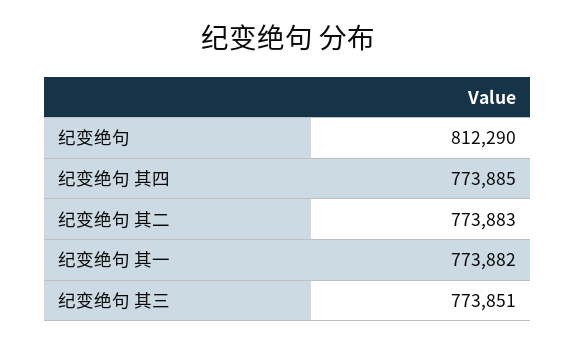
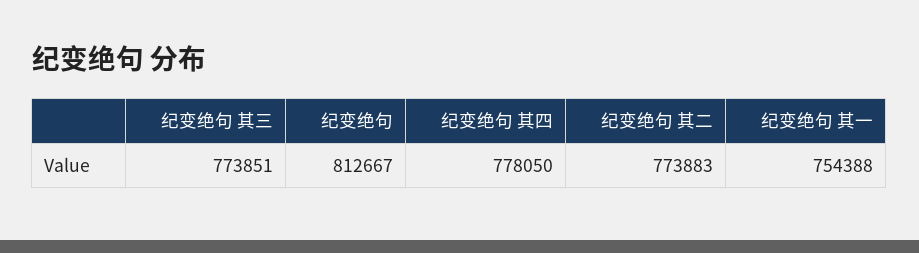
  {
-   "纪变绝句": 812290,
+   "纪变绝句": 812667,
-   "纪变绝句 其四": 773885,
+   "纪变绝句 其四": 778050,
    "纪变绝句 其二": 773883,
-   "纪变绝句 其一": 773882,
+   "纪变绝句 其一": 754388,
    "纪变绝句 其三": 773851
  }

